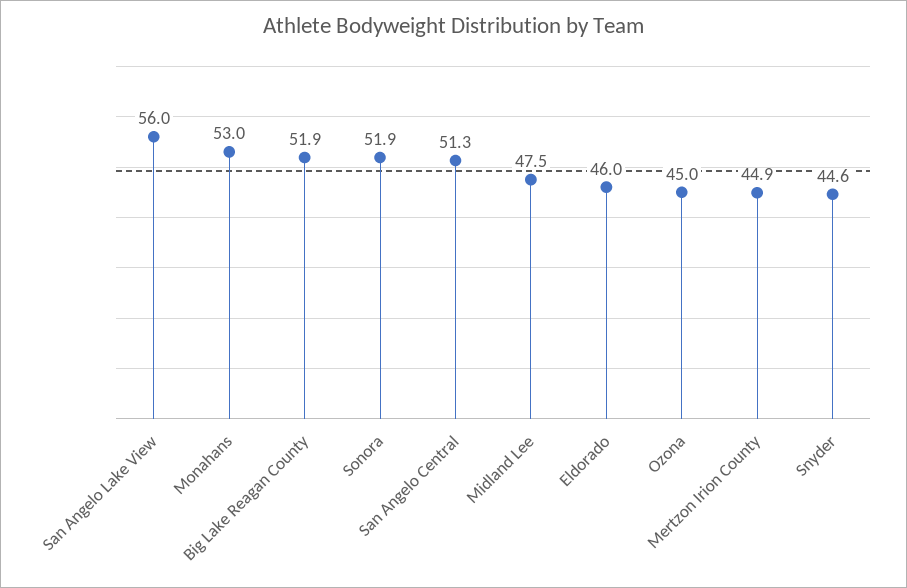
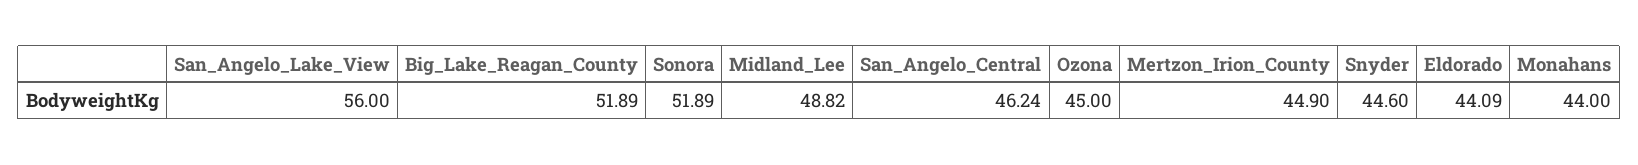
  {
    "San Angelo Lake View": 56,
-   "Monahans": 53,
+   "Monahans": 44,
    "Big Lake Reagan County": 51.89,
    "Sonora": 51.89,
-   "San Angelo Central": 51.3,
+   "San Angelo Central": 46.24,
-   "Midland Lee": 47.5,
+   "Midland Lee": 48.82,
-   "Eldorado": 46,
+   "Eldorado": 44.09,
    "Ozona": 45,
    "Mertzon Irion County": 44.9,
    "Snyder": 44.6
  }

